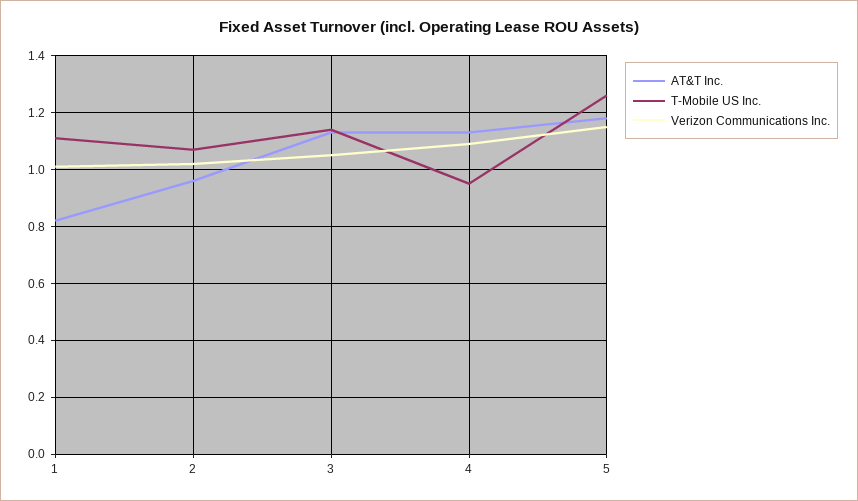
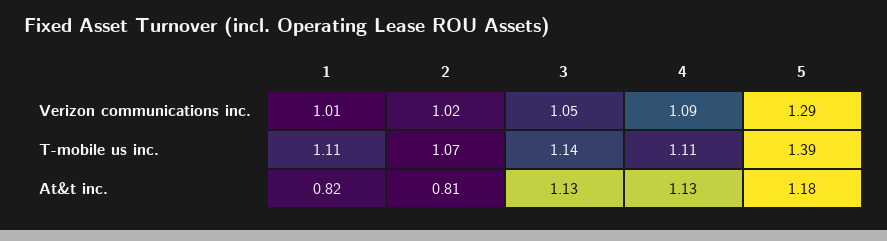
  {
    "AT&T Inc.": {
      "1": 0.82,
-     "2": 0.95,
+     "2": 0.81,
      "3": 1.13,
      "4": 1.13,
      "5": 1.18
    },
    "T-Mobile US Inc.": {
      "1": 1.11,
      "2": 1.07,
      "3": 1.14,
-     "4": 0.95,
+     "4": 1.11,
-     "5": 1.25
+     "5": 1.39
    },
    "Verizon Communications Inc.": {
      "1": 1.01,
      "2": 1.02,
      "3": 1.05,
      "4": 1.09,
-     "5": 1.15
+     "5": 1.29
    }
  }

